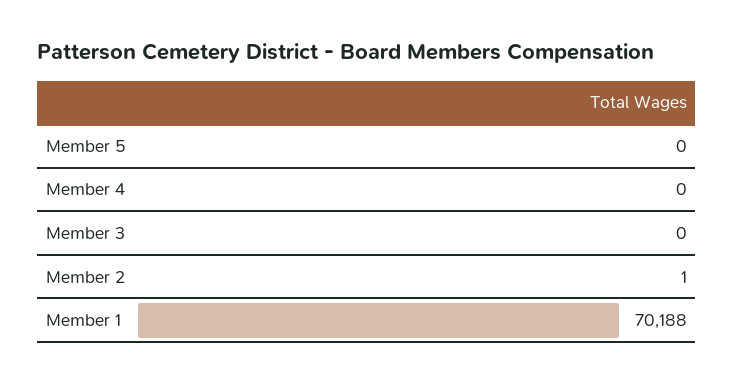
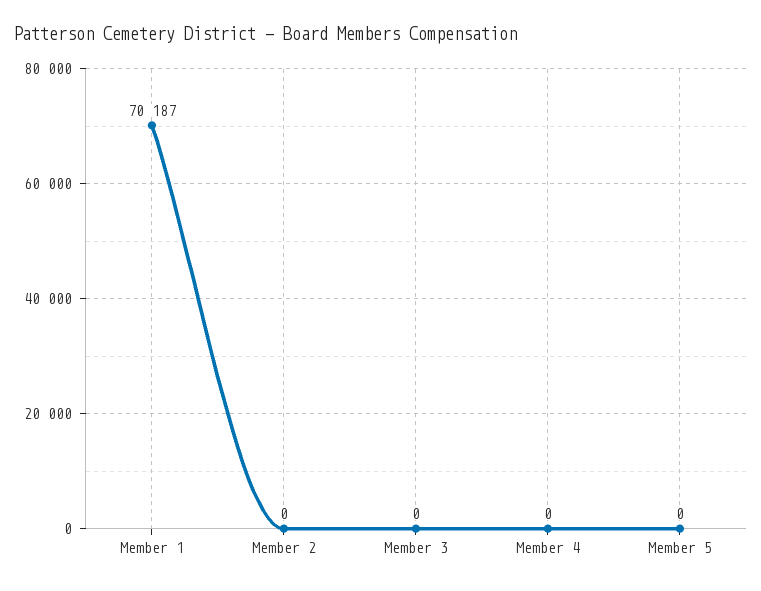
  {
    "Member 5": 0,
    "Member 4": 0,
    "Member 3": 0,
-   "Member 2": 1,
+   "Member 2": 0,
-   "Member 1": 70188
+   "Member 1": 70187
  }

